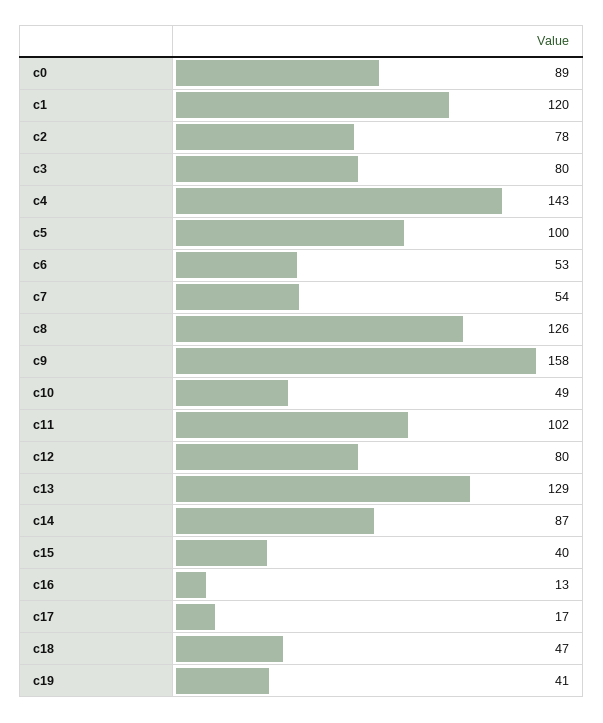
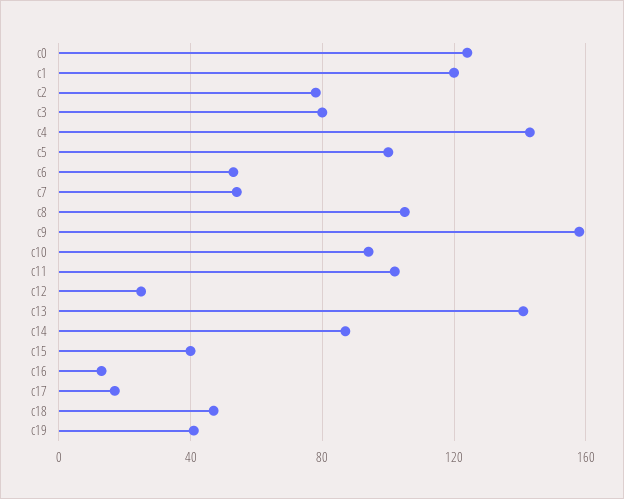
  {
-   "c0": 89,
+   "c0": 125,
    "c1": 120,
    "c2": 78,
    "c3": 80,
    "c4": 143,
    "c5": 100,
    "c6": 53,
    "c7": 54,
-   "c8": 126,
+   "c8": 105,
    "c9": 158,
-   "c10": 49,
+   "c10": 95,
    "c11": 102,
-   "c12": 80,
+   "c12": 25,
-   "c13": 129,
+   "c13": 140,
    "c14": 87,
    "c15": 40,
    "c16": 13,
    "c17": 17,
    "c18": 47,
    "c19": 41
  }

